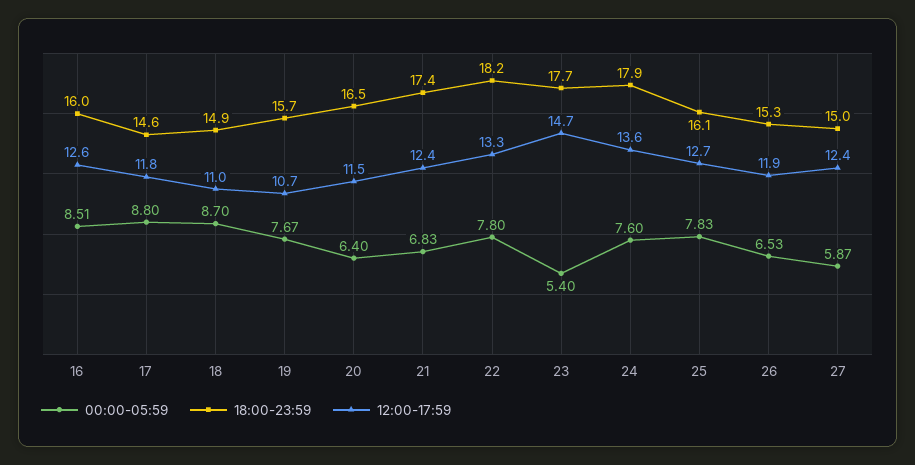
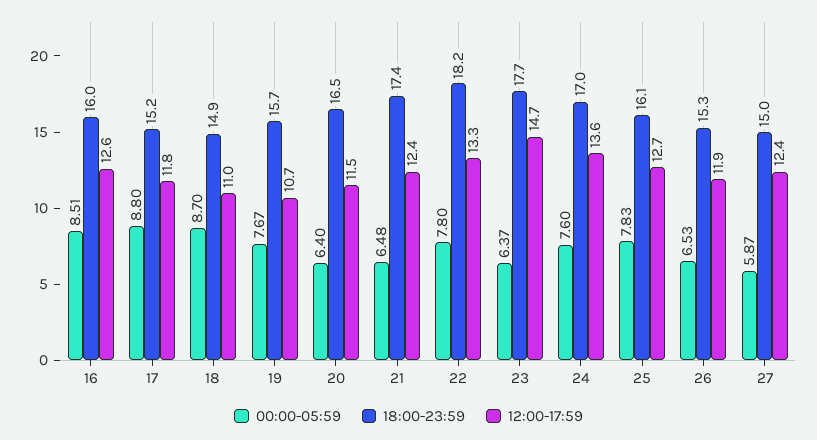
  {
    "00:00-05:59": {
      "16": 8.51,
      "17": 8.8,
      "18": 8.7,
      "19": 7.67,
      "20": 6.4,
-     "21": 6.83,
+     "21": 6.48,
      "22": 7.8,
-     "23": 5.4,
+     "23": 6.37,
      "24": 7.6,
      "25": 7.83,
      "26": 6.53,
      "27": 5.87
    },
    "18:00-23:59": {
      "16": 16,
-     "17": 14.6,
+     "17": 15.2,
      "18": 14.9,
      "19": 15.7,
      "20": 16.5,
      "21": 17.4,
      "22": 18.2,
      "23": 17.7,
-     "24": 17.9,
+     "24": 17,
      "25": 16.1,
      "26": 15.3,
      "27": 15
    },
    "12:00-17:59": {
      "16": 12.6,
      "17": 11.8,
      "18": 11,
      "19": 10.7,
      "20": 11.5,
      "21": 12.4,
      "22": 13.3,
      "23": 14.7,
      "24": 13.6,
      "25": 12.7,
      "26": 11.9,
      "27": 12.4
    }
  }

